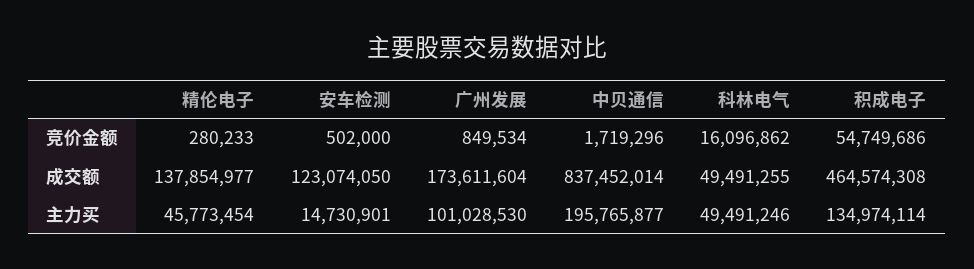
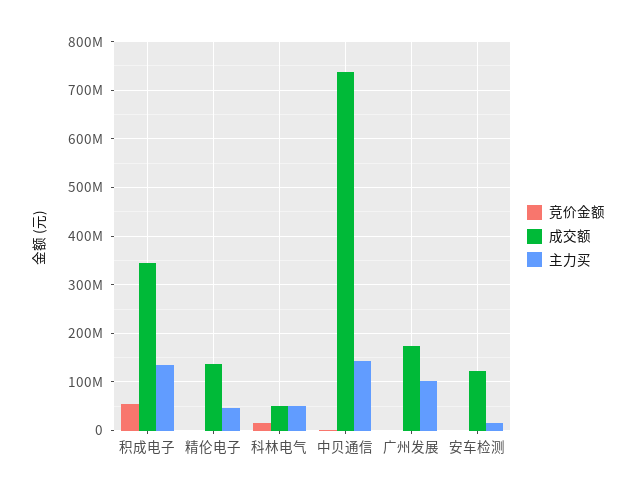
  {
    "竞价金额": {
      "精伦电子": 280233,
      "安车检测": 502000,
      "广州发展": 849534,
      "中贝通信": 1719296,
      "科林电气": 16096862,
      "积成电子": 54749686
    },
    "成交额": {
      "精伦电子": 137854977,
      "安车检测": 123074050,
      "广州发展": 173611604,
-     "中贝通信": 837452014,
+     "中贝通信": 740000000,
      "科林电气": 49491255,
-     "积成电子": 464574308
+     "积成电子": 340000000
    },
    "主力买": {
      "精伦电子": 45773454,
      "安车检测": 14730901,
      "广州发展": 101028530,
-     "中贝通信": 195765877,
+     "中贝通信": 140000000,
      "科林电气": 49491246,
      "积成电子": 134974114
    }
  }

